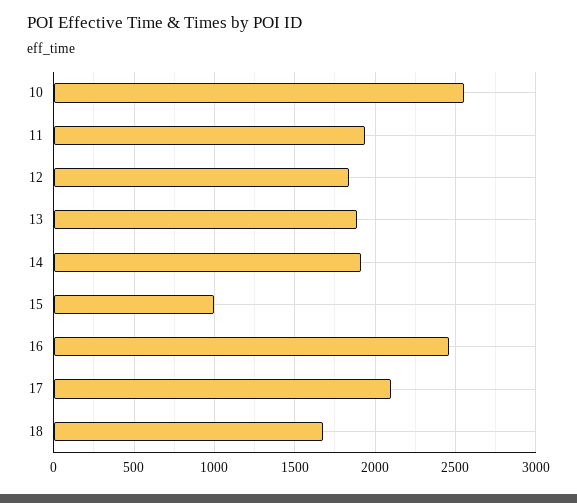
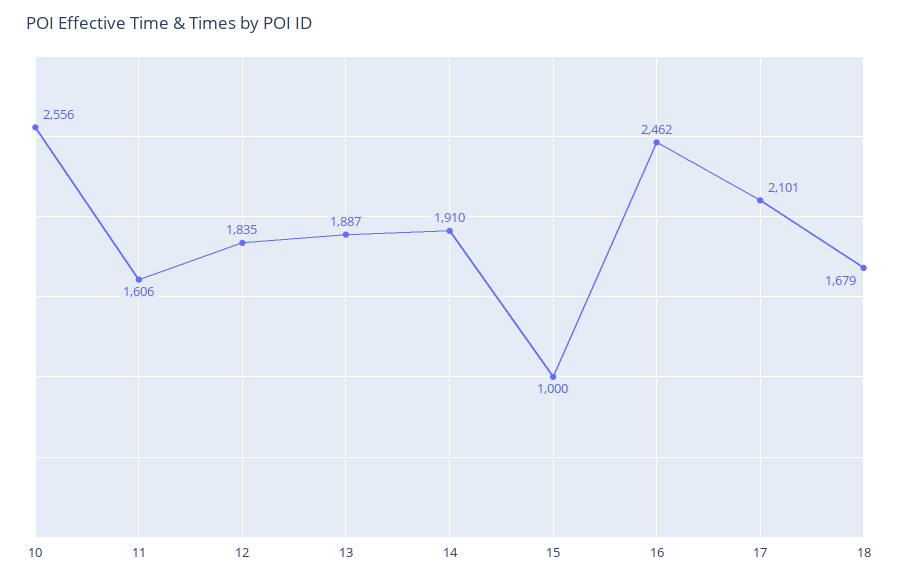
  {
    "10": 2556,
-   "11": 1950,
+   "11": 1606,
    "12": 1835,
    "13": 1887,
    "14": 1910,
    "15": 1000,
    "16": 2462,
    "17": 2101,
    "18": 1679
  }

